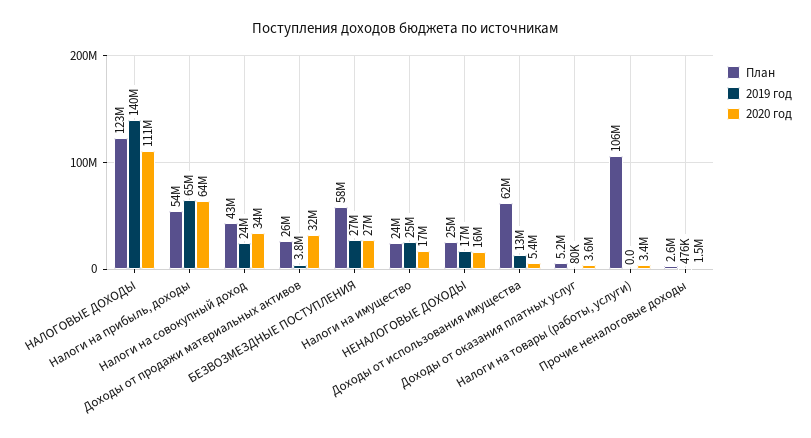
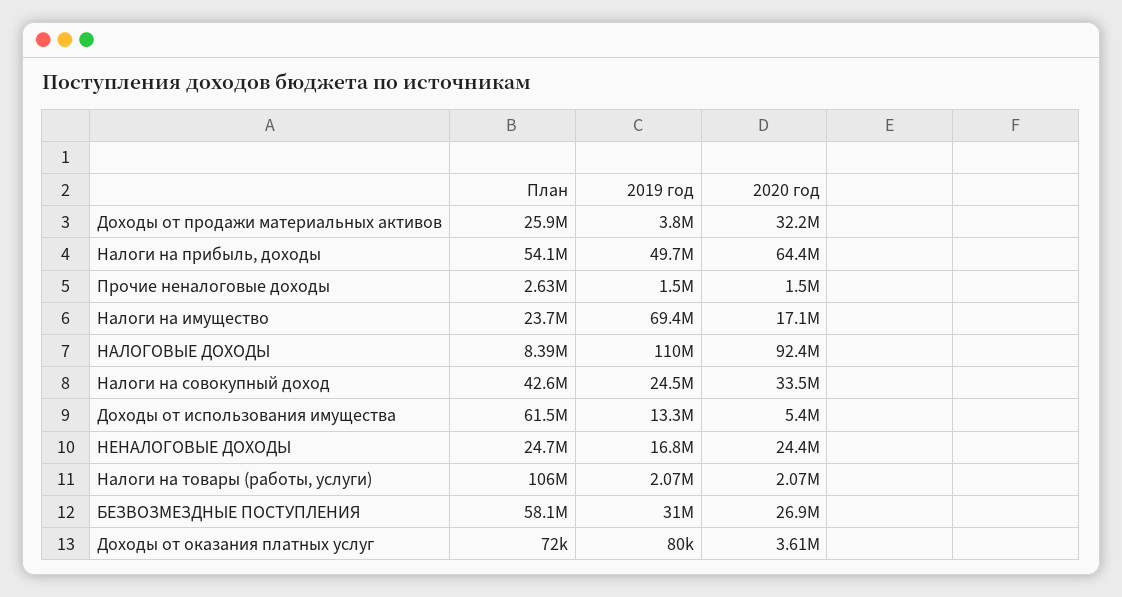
  {
    "План": {
-     "НАЛОГОВЫЕ ДОХОДЫ": 123000000,
+     "НАЛОГОВЫЕ ДОХОДЫ": 8390000,
      "Налоги на прибыль, доходы": 54100000,
      "Налоги на совокупный доход": 42600000,
      "Доходы от продажи материальных активов": 25900000,
      "БЕЗВОЗМЕЗДНЫЕ ПОСТУПЛЕНИЯ": 58100000,
      "Налоги на имущество": 23700000,
      "НЕНАЛОГОВЫЕ ДОХОДЫ": 24700000,
      "Доходы от использования имущества": 61500000,
-     "Доходы от оказания платных услуг": 5200000,
+     "Доходы от оказания платных услуг": 72000,
      "Налоги на товары (работы, услуги)": 106000000,
      "Прочие неналоговые доходы": 2630000
    },
    "2019 год": {
-     "НАЛОГОВЫЕ ДОХОДЫ": 140000000,
+     "НАЛОГОВЫЕ ДОХОДЫ": 110000000,
-     "Налоги на прибыль, доходы": 65000000,
+     "Налоги на прибыль, доходы": 49700000,
      "Налоги на совокупный доход": 24500000,
      "Доходы от продажи материальных активов": 3800000,
-     "БЕЗВОЗМЕЗДНЫЕ ПОСТУПЛЕНИЯ": 27000000,
+     "БЕЗВОЗМЕЗДНЫЕ ПОСТУПЛЕНИЯ": 31000000,
-     "Налоги на имущество": 25000000,
+     "Налоги на имущество": 69400000,
      "НЕНАЛОГОВЫЕ ДОХОДЫ": 16800000,
      "Доходы от использования имущества": 13300000,
      "Доходы от оказания платных услуг": 80000,
-     "Налоги на товары (работы, услуги)": 0,
+     "Налоги на товары (работы, услуги)": 2070000,
-     "Прочие неналоговые доходы": 476000
+     "Прочие неналоговые доходы": 1500000
    },
    "2020 год": {
-     "НАЛОГОВЫЕ ДОХОДЫ": 111000000,
+     "НАЛОГОВЫЕ ДОХОДЫ": 92400000,
      "Налоги на прибыль, доходы": 64400000,
      "Налоги на совокупный доход": 33500000,
      "Доходы от продажи материальных активов": 32200000,
      "БЕЗВОЗМЕЗДНЫЕ ПОСТУПЛЕНИЯ": 26900000,
      "Налоги на имущество": 17100000,
-     "НЕНАЛОГОВЫЕ ДОХОДЫ": 16000000,
+     "НЕНАЛОГОВЫЕ ДОХОДЫ": 24400000,
      "Доходы от использования имущества": 5400000,
      "Доходы от оказания платных услуг": 3610000,
-     "Налоги на товары (работы, услуги)": 3400000,
+     "Налоги на товары (работы, услуги)": 2070000,
      "Прочие неналоговые доходы": 1500000
    }
  }

